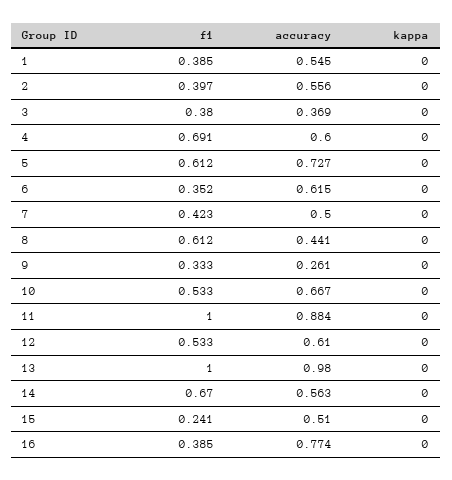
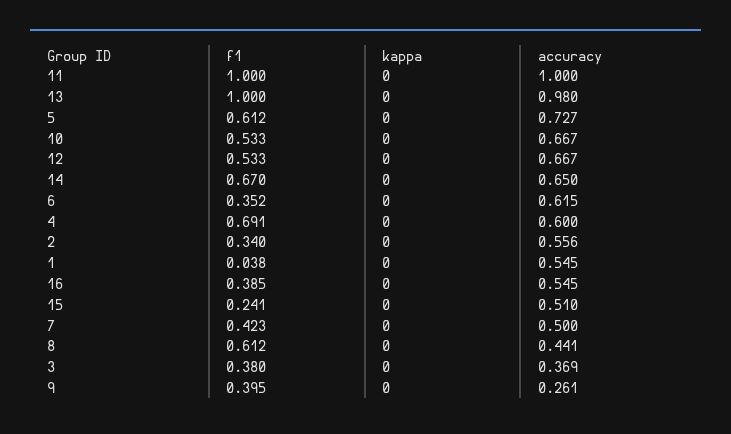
  {
    "f1": {
-     "1": 0.385,
+     "1": 0.038,
-     "2": 0.397,
+     "2": 0.34,
      "3": 0.38,
      "4": 0.691,
      "5": 0.612,
      "6": 0.352,
      "7": 0.423,
      "8": 0.612,
-     "9": 0.333,
+     "9": 0.395,
      "10": 0.533,
      "11": 1,
      "12": 0.533,
      "13": 1,
      "14": 0.67,
      "15": 0.241,
      "16": 0.385
    },
    "accuracy": {
      "1": 0.545,
      "2": 0.556,
      "3": 0.369,
      "4": 0.6,
      "5": 0.727,
      "6": 0.615,
      "7": 0.5,
      "8": 0.441,
      "9": 0.261,
      "10": 0.667,
-     "11": 0.884,
+     "11": 1,
-     "12": 0.61,
+     "12": 0.667,
      "13": 0.98,
-     "14": 0.563,
+     "14": 0.65,
      "15": 0.51,
-     "16": 0.774
+     "16": 0.545
    },
    "kappa": {
      "1": 0,
      "2": 0,
      "3": 0,
      "4": 0,
      "5": 0,
      "6": 0,
      "7": 0,
      "8": 0,
      "9": 0,
      "10": 0,
      "11": 0,
      "12": 0,
      "13": 0,
      "14": 0,
      "15": 0,
      "16": 0
    }
  }

